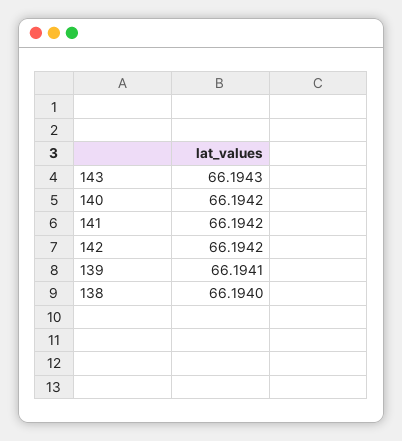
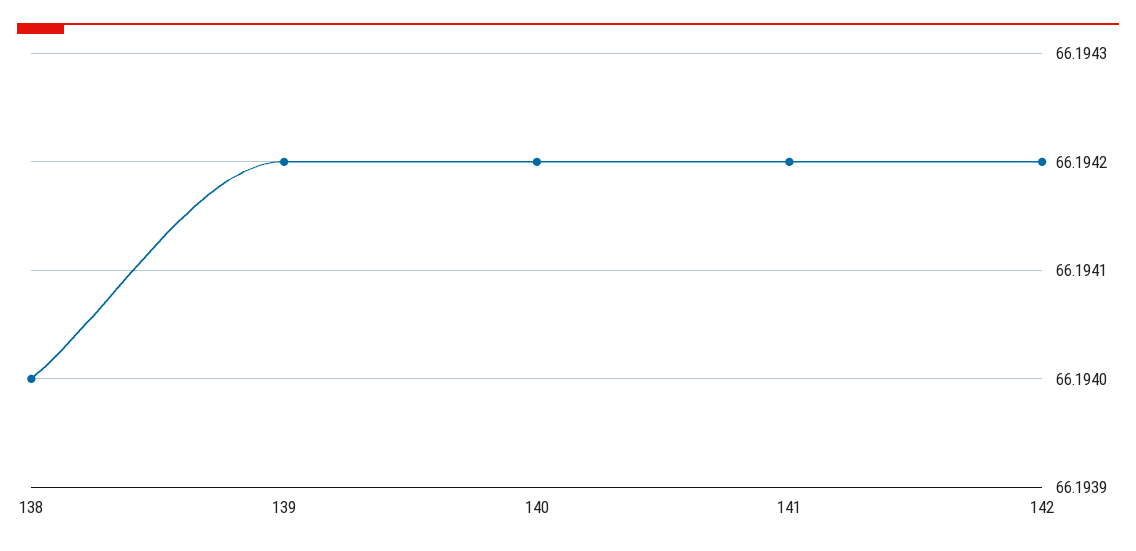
  {
-   "143": 66.1943,
    "140": 66.1942,
    "141": 66.1942,
    "142": 66.1942,
-   "139": 66.1941,
+   "139": 66.1942,
    "138": 66.194
  }

